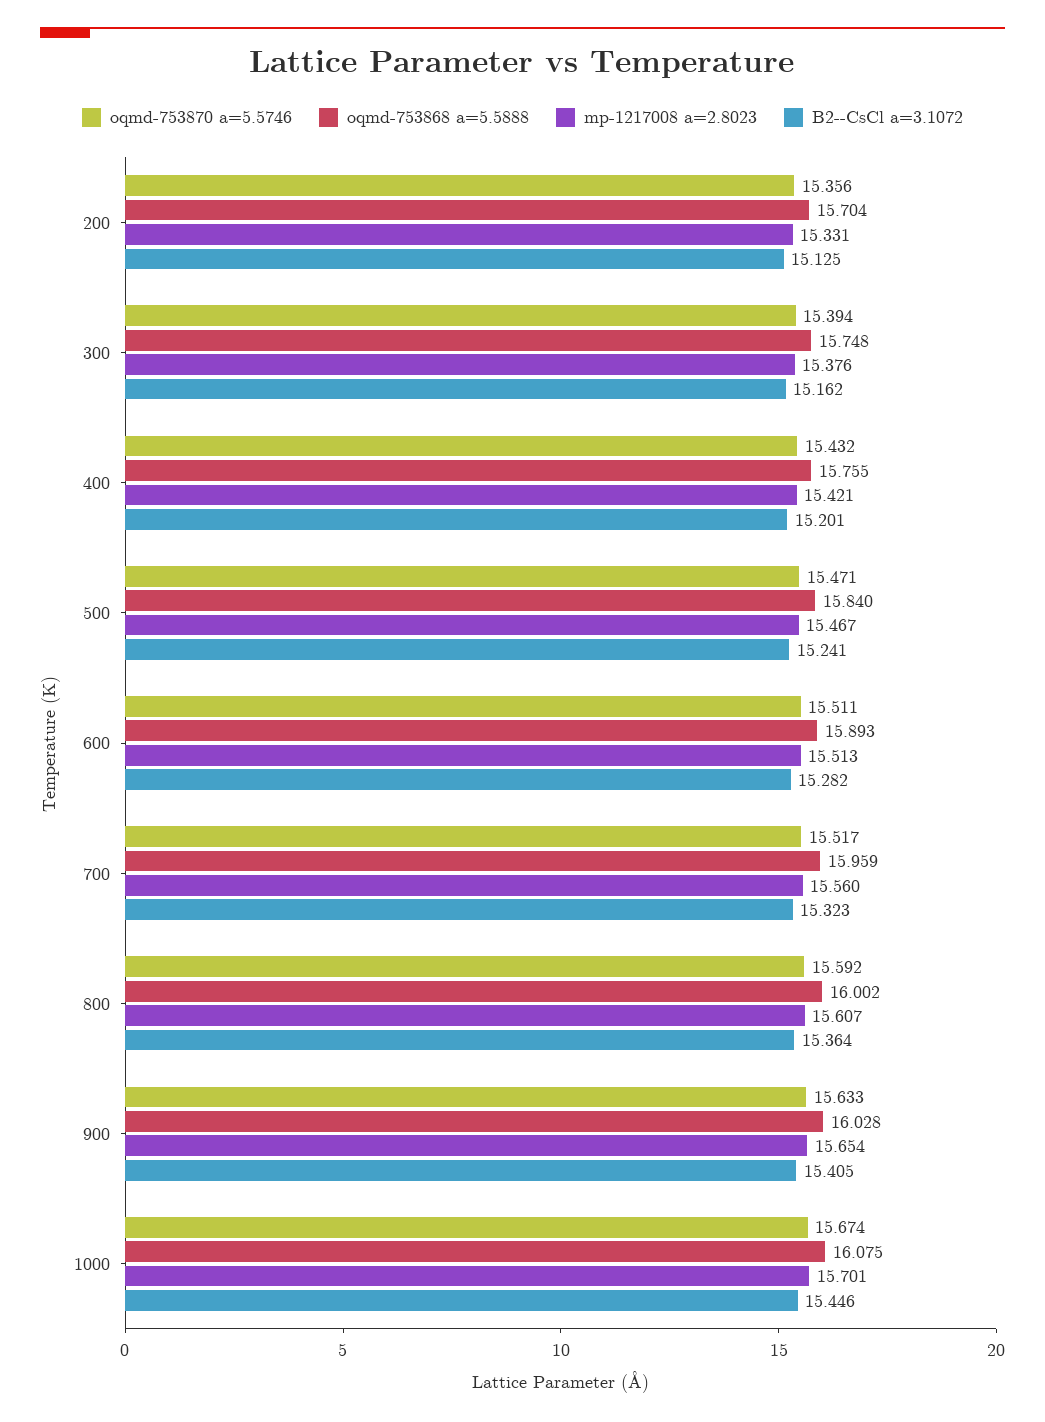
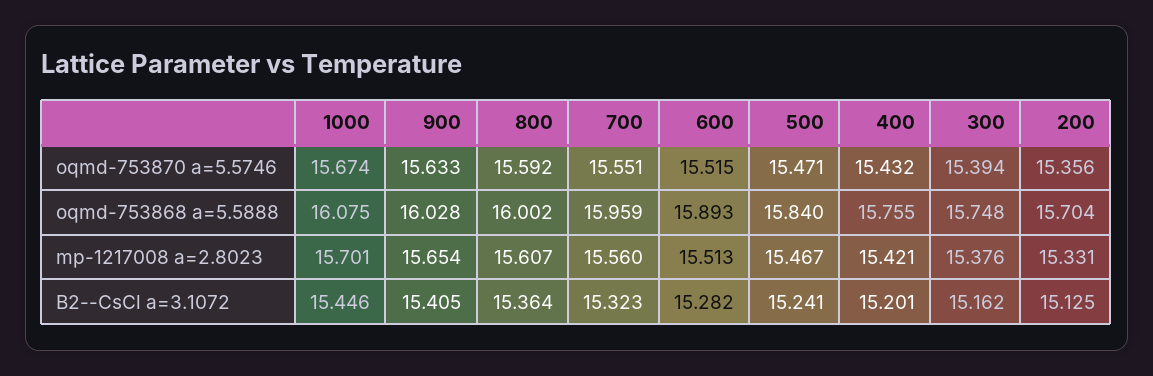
  {
    "oqmd-753870 a=5.5746": {
      "200": 15.356,
      "300": 15.394,
      "400": 15.432,
      "500": 15.471,
-     "600": 15.511,
+     "600": 15.515,
-     "700": 15.517,
+     "700": 15.551,
      "800": 15.592,
      "900": 15.633,
      "1000": 15.674
    },
    "oqmd-753868 a=5.5888": {
      "200": 15.704,
      "300": 15.748,
      "400": 15.755,
      "500": 15.84,
      "600": 15.893,
      "700": 15.959,
      "800": 16.002,
      "900": 16.028,
      "1000": 16.075
    },
    "mp-1217008 a=2.8023": {
      "200": 15.331,
      "300": 15.376,
      "400": 15.421,
      "500": 15.467,
      "600": 15.513,
      "700": 15.56,
      "800": 15.607,
      "900": 15.654,
      "1000": 15.701
    },
    "B2--CsCl a=3.1072": {
      "200": 15.125,
      "300": 15.162,
      "400": 15.201,
      "500": 15.241,
      "600": 15.282,
      "700": 15.323,
      "800": 15.364,
      "900": 15.405,
      "1000": 15.446
    }
  }

